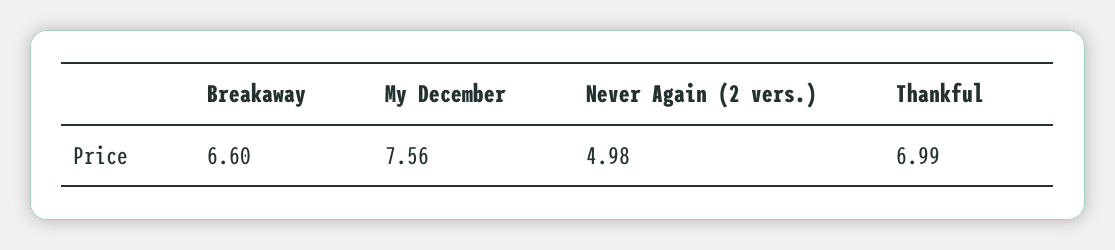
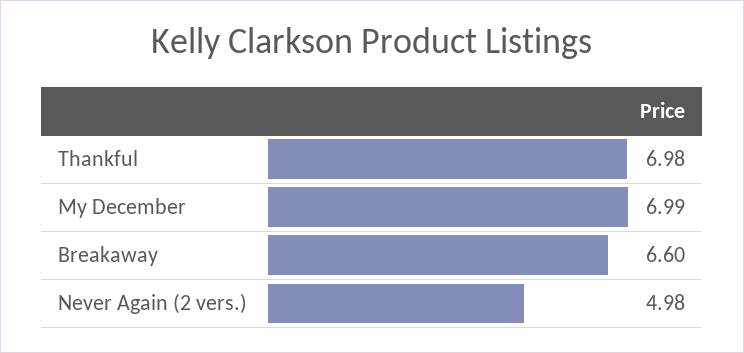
  {
    "Breakaway": 6.6,
-   "My December": 7.56,
+   "My December": 6.99,
    "Never Again (2 vers.)": 4.98,
-   "Thankful": 6.99
+   "Thankful": 6.98
  }

